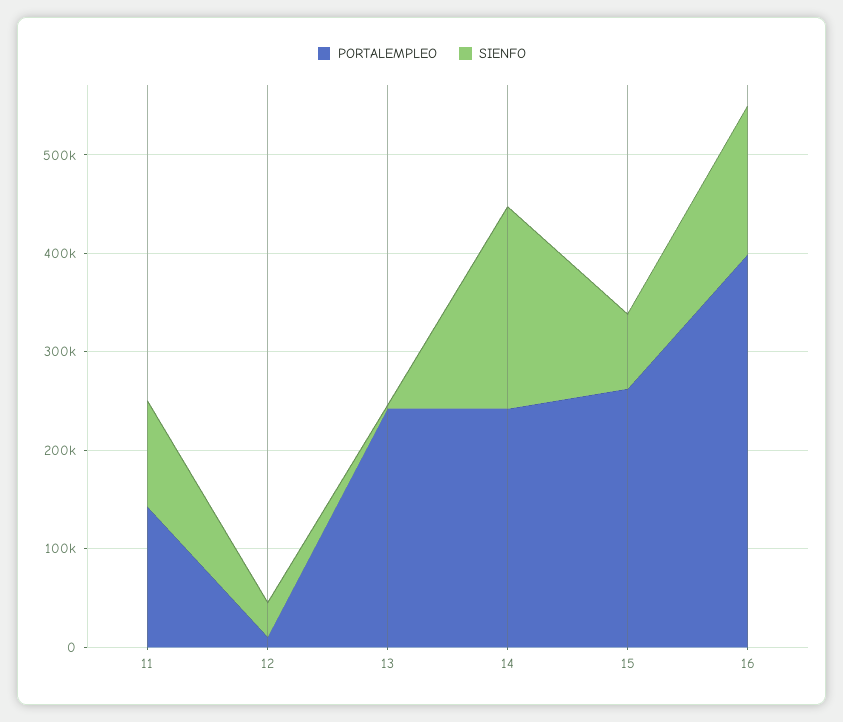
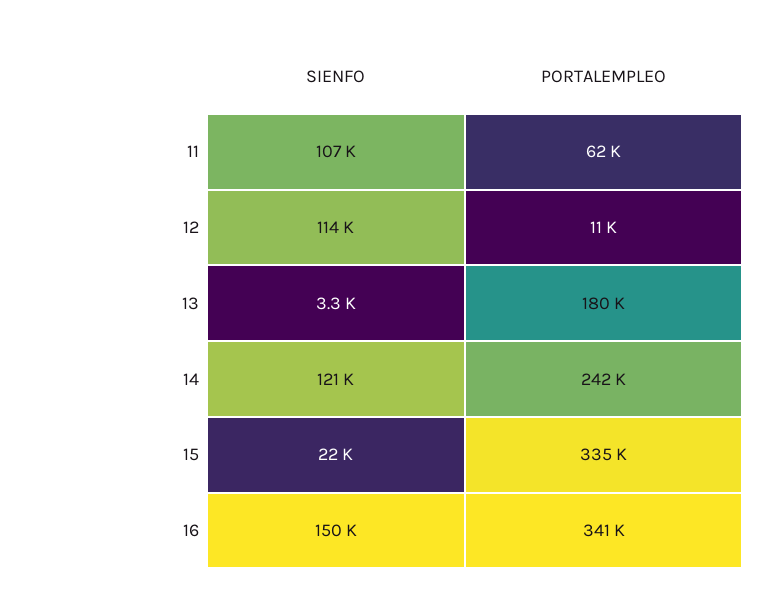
  {
    "PORTALEMPLEO": {
-     "11": 140000,
+     "11": 62000,
      "12": 11000,
-     "13": 240000,
+     "13": 180000,
      "14": 242000,
-     "15": 260000,
+     "15": 335000,
-     "16": 400000
+     "16": 341000
    },
    "SIENFO": {
      "11": 107000,
-     "12": 40000,
+     "12": 114000,
      "13": 3300,
-     "14": 200000,
+     "14": 121000,
-     "15": 80000,
+     "15": 22000,
      "16": 150000
    }
  }

